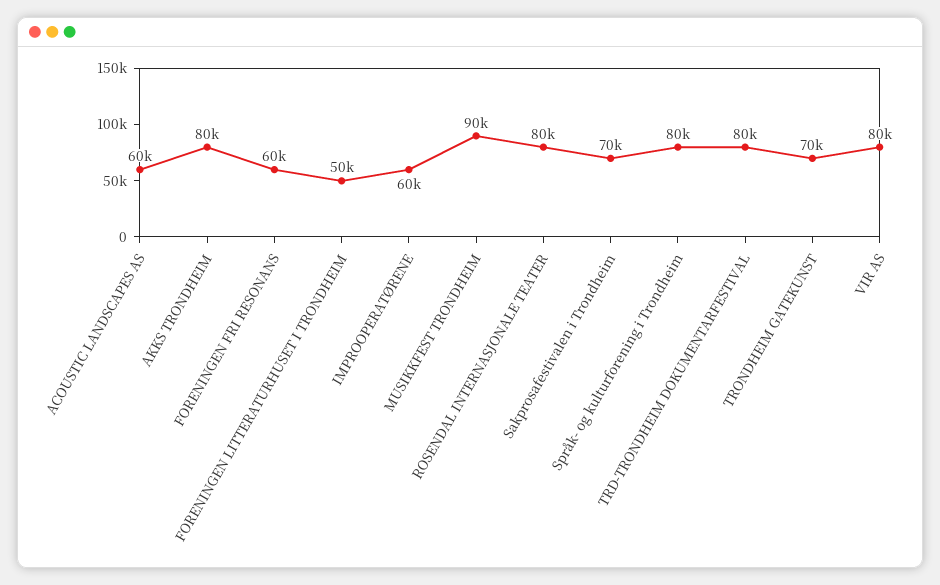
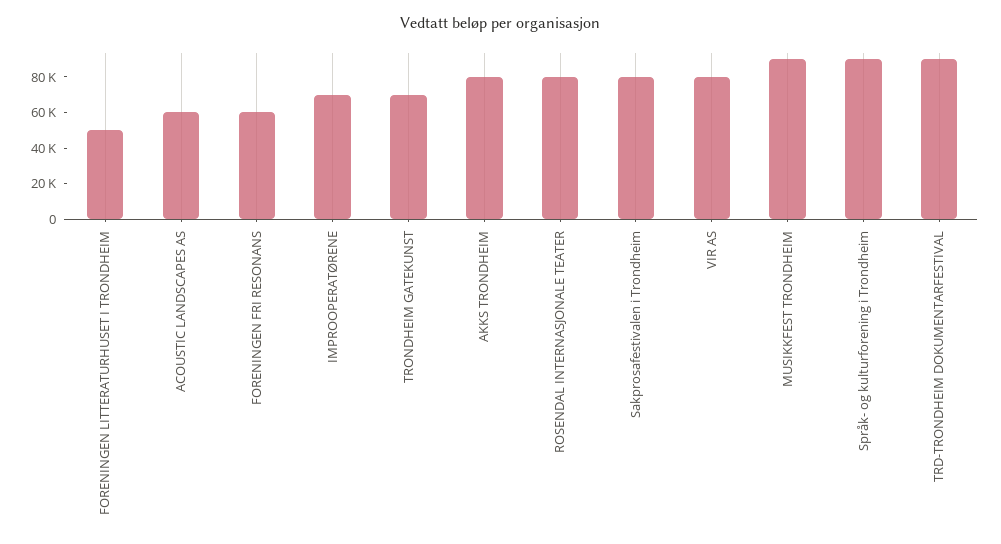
  {
    "ACOUSTIC LANDSCAPES AS": 60000,
    "AKKS TRONDHEIM": 80000,
    "FORENINGEN FRI RESONANS": 60000,
    "FORENINGEN LITTERATURHUSET I TRONDHEIM": 50000,
-   "IMPROOPERATØRENE": 60000,
+   "IMPROOPERATØRENE": 70000,
    "MUSIKKFEST TRONDHEIM": 90000,
    "ROSENDAL INTERNASJONALE TEATER": 80000,
-   "Sakprosafestivalen i Trondheim": 70000,
+   "Sakprosafestivalen i Trondheim": 80000,
-   "Språk- og kulturforening i Trondheim": 80000,
+   "Språk- og kulturforening i Trondheim": 90000,
-   "TRD-TRONDHEIM DOKUMENTARFESTIVAL": 80000,
+   "TRD-TRONDHEIM DOKUMENTARFESTIVAL": 90000,
    "TRONDHEIM GATEKUNST": 70000,
    "VIR AS": 80000
  }

